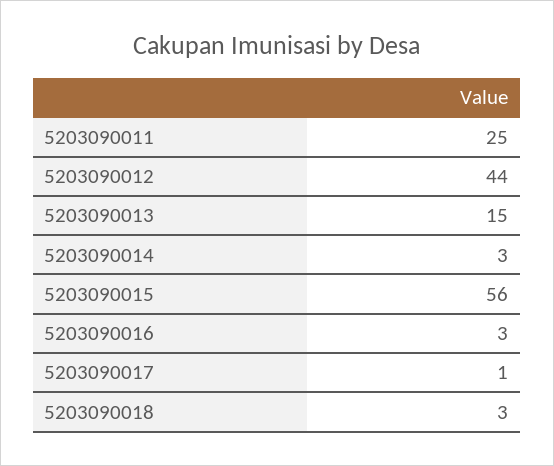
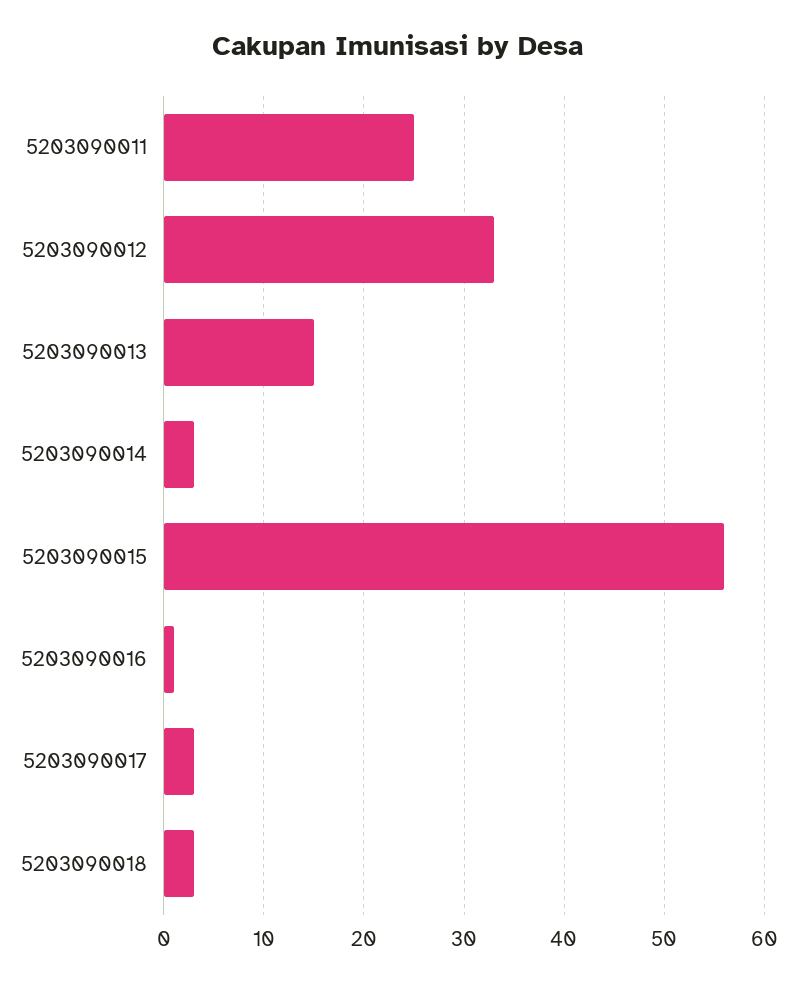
  {
    "5203090011": 25,
-   "5203090012": 44,
+   "5203090012": 33,
    "5203090013": 15,
    "5203090014": 3,
    "5203090015": 56,
-   "5203090016": 3,
+   "5203090016": 1,
-   "5203090017": 1,
+   "5203090017": 3,
    "5203090018": 3
  }

